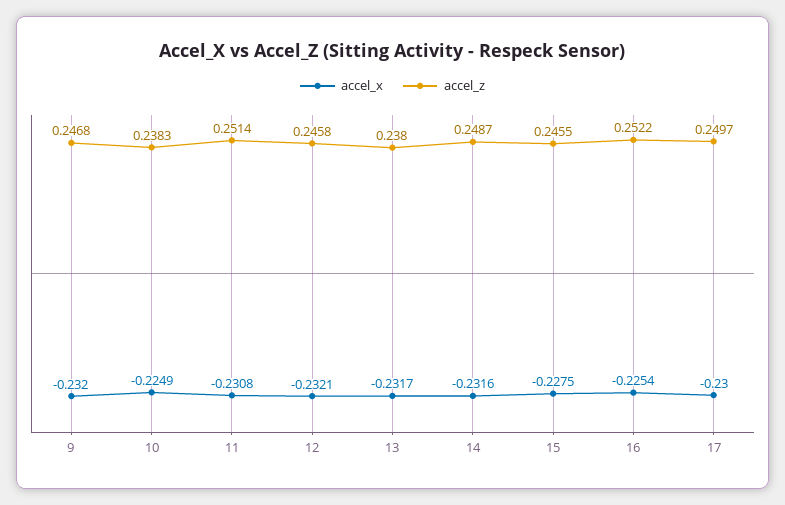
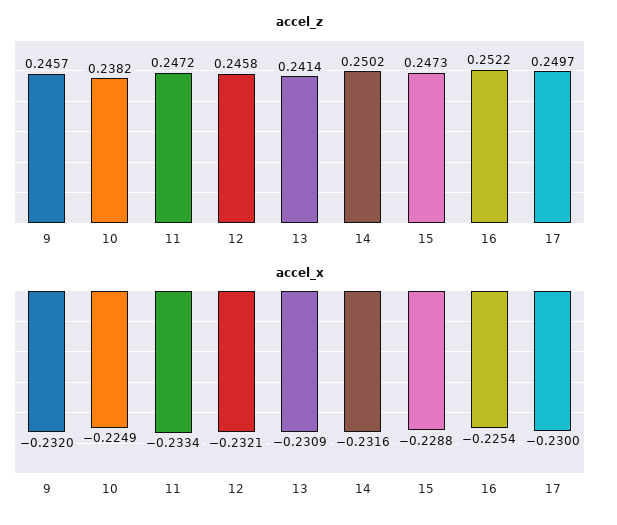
  {
    "accel_x": {
      "9": -0.232,
      "10": -0.2249,
-     "11": -0.2308,
+     "11": -0.2334,
      "12": -0.2321,
-     "13": -0.2317,
+     "13": -0.2309,
      "14": -0.2316,
-     "15": -0.2275,
+     "15": -0.2288,
      "16": -0.2254,
      "17": -0.23
    },
    "accel_z": {
-     "9": 0.2468,
+     "9": 0.2457,
-     "10": 0.2383,
+     "10": 0.2382,
-     "11": 0.2514,
+     "11": 0.2472,
      "12": 0.2458,
-     "13": 0.238,
+     "13": 0.2414,
-     "14": 0.2487,
+     "14": 0.2502,
-     "15": 0.2455,
+     "15": 0.2473,
      "16": 0.2522,
      "17": 0.2497
    }
  }

